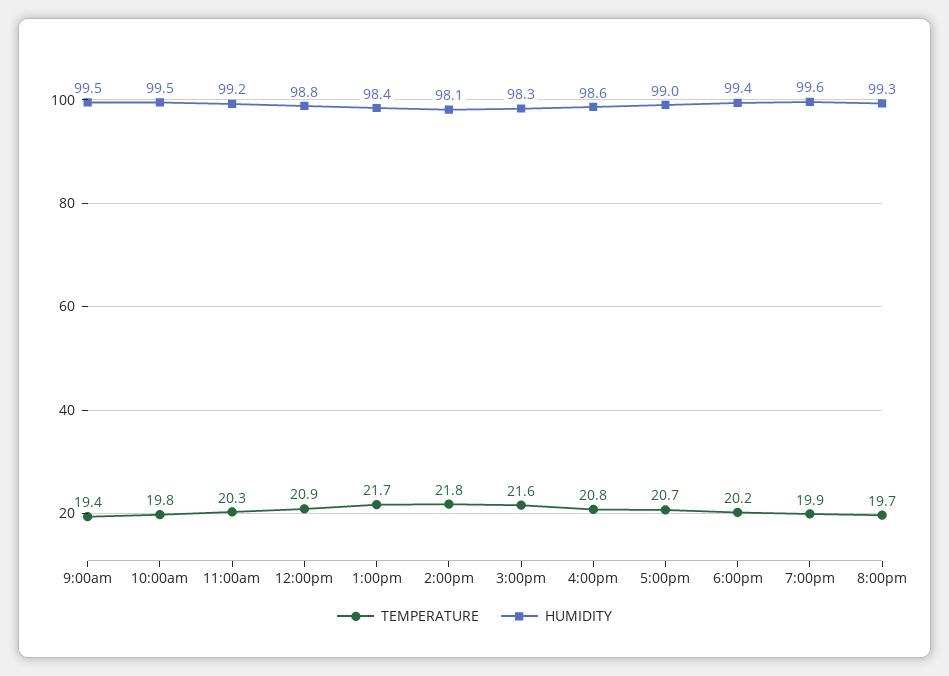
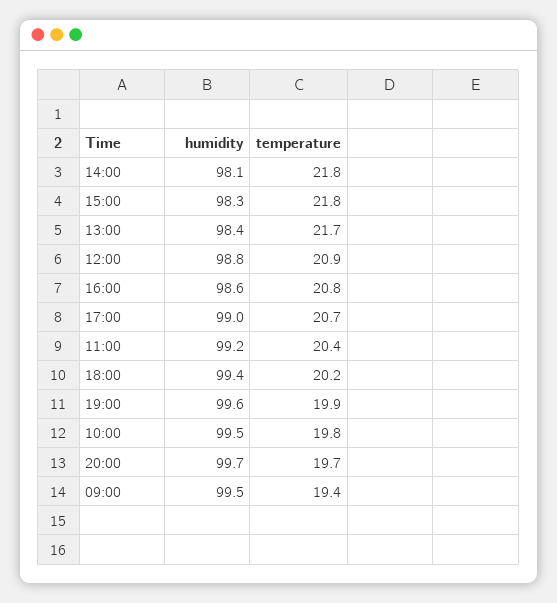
  {
    "TEMPERATURE": {
      "9:00am": 19.4,
      "10:00am": 19.8,
-     "11:00am": 20.3,
+     "11:00am": 20.4,
      "12:00pm": 20.9,
      "1:00pm": 21.7,
      "2:00pm": 21.8,
-     "3:00pm": 21.6,
+     "3:00pm": 21.8,
      "4:00pm": 20.8,
      "5:00pm": 20.7,
      "6:00pm": 20.2,
      "7:00pm": 19.9,
      "8:00pm": 19.7
    },
    "HUMIDITY": {
      "9:00am": 99.5,
      "10:00am": 99.5,
      "11:00am": 99.2,
      "12:00pm": 98.8,
      "1:00pm": 98.4,
      "2:00pm": 98.1,
      "3:00pm": 98.3,
      "4:00pm": 98.6,
      "5:00pm": 99,
      "6:00pm": 99.4,
      "7:00pm": 99.6,
-     "8:00pm": 99.3
+     "8:00pm": 99.7
    }
  }

